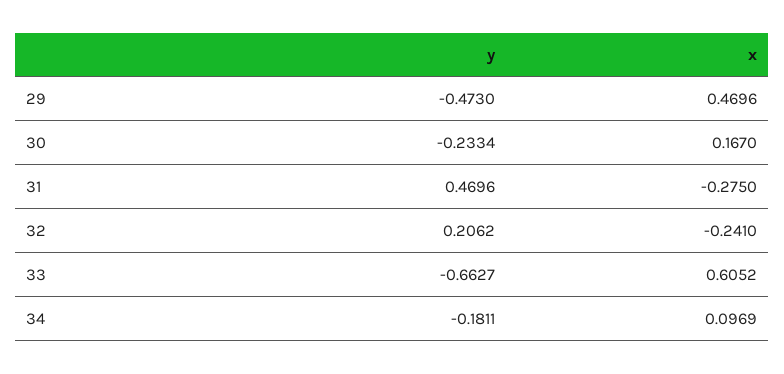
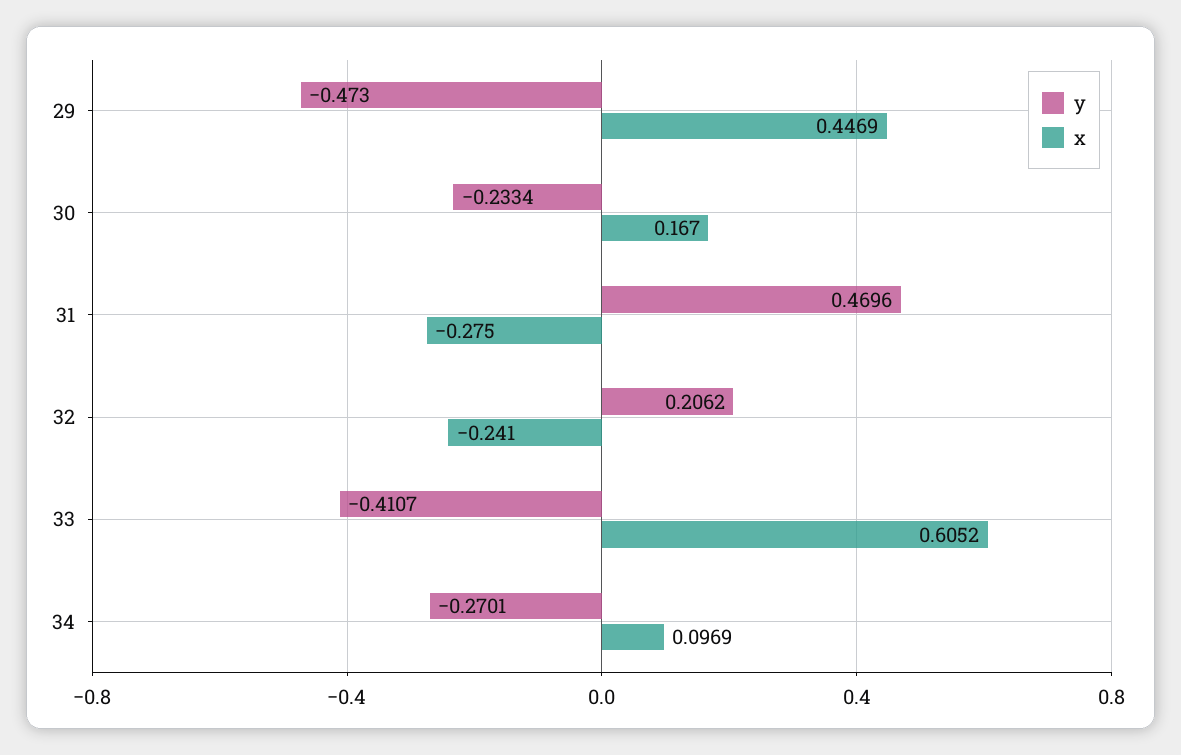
  {
    "y": {
      "29": -0.473,
      "30": -0.2334,
      "31": 0.4696,
      "32": 0.2062,
-     "33": -0.6627,
+     "33": -0.4107,
-     "34": -0.1811
+     "34": -0.2701
    },
    "x": {
-     "29": 0.4696,
+     "29": 0.4469,
      "30": 0.167,
      "31": -0.275,
      "32": -0.241,
      "33": 0.6052,
      "34": 0.0969
    }
  }

